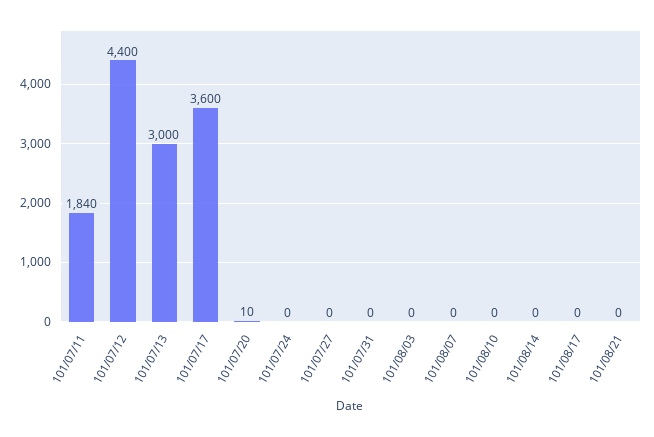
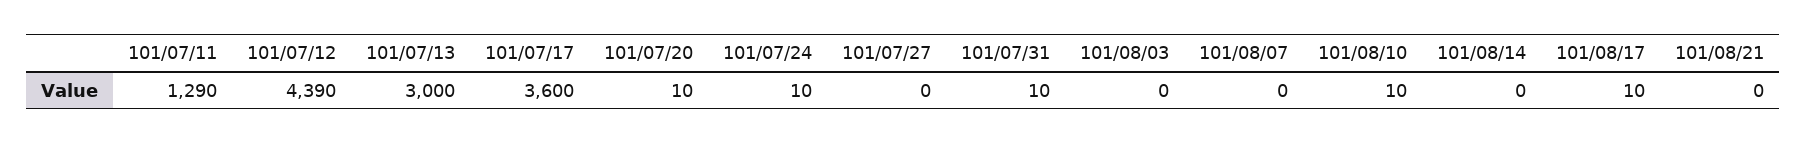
  {
-   "101/07/11": 1840,
+   "101/07/11": 1290,
-   "101/07/12": 4400,
+   "101/07/12": 4390,
    "101/07/13": 3000,
    "101/07/17": 3600,
    "101/07/20": 10,
-   "101/07/24": 0,
+   "101/07/24": 10,
    "101/07/27": 0,
-   "101/07/31": 0,
+   "101/07/31": 10,
    "101/08/03": 0,
    "101/08/07": 0,
-   "101/08/10": 0,
+   "101/08/10": 10,
    "101/08/14": 0,
-   "101/08/17": 0,
+   "101/08/17": 10,
    "101/08/21": 0
  }

